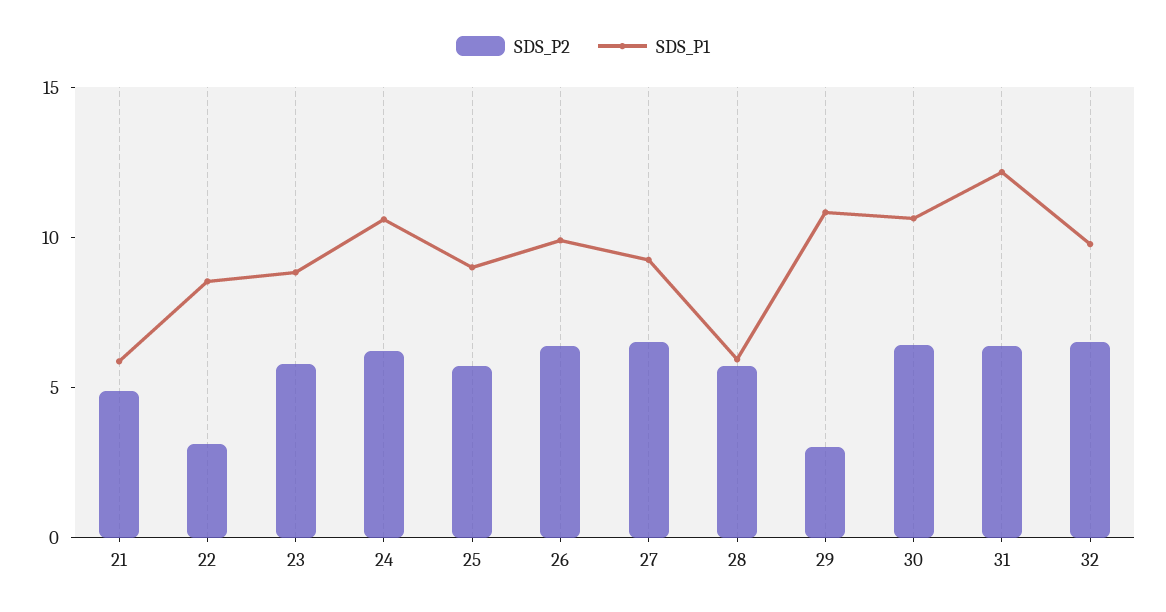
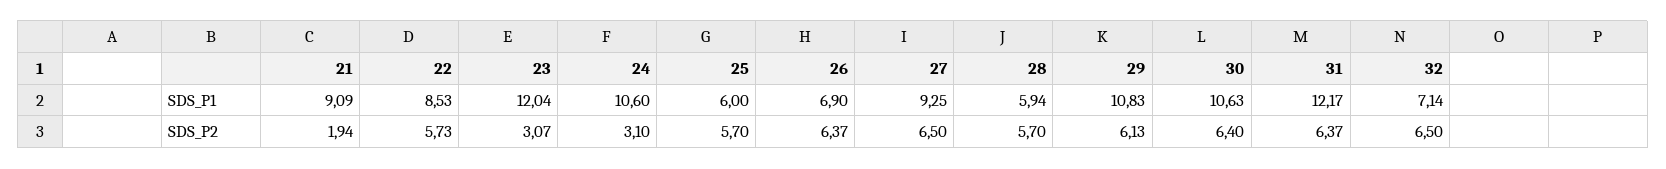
  {
    "SDS_P2": {
-     "21": 5,
+     "21": 1.94,
-     "22": 3,
+     "22": 5.73,
-     "23": 6,
+     "23": 3.07,
-     "24": 6,
+     "24": 3.1,
      "25": 5.7,
      "26": 6.37,
      "27": 6.5,
      "28": 5.7,
-     "29": 3,
+     "29": 6.13,
      "30": 6.4,
      "31": 6.37,
      "32": 6.5
    },
    "SDS_P1": {
-     "21": 6,
+     "21": 9.09,
      "22": 8.53,
-     "23": 9,
+     "23": 12.04,
      "24": 10.6,
-     "25": 9,
+     "25": 6,
-     "26": 10,
+     "26": 6.9,
      "27": 9.25,
      "28": 5.94,
      "29": 10.83,
      "30": 10.63,
      "31": 12.17,
-     "32": 10
+     "32": 7.14
    }
  }

